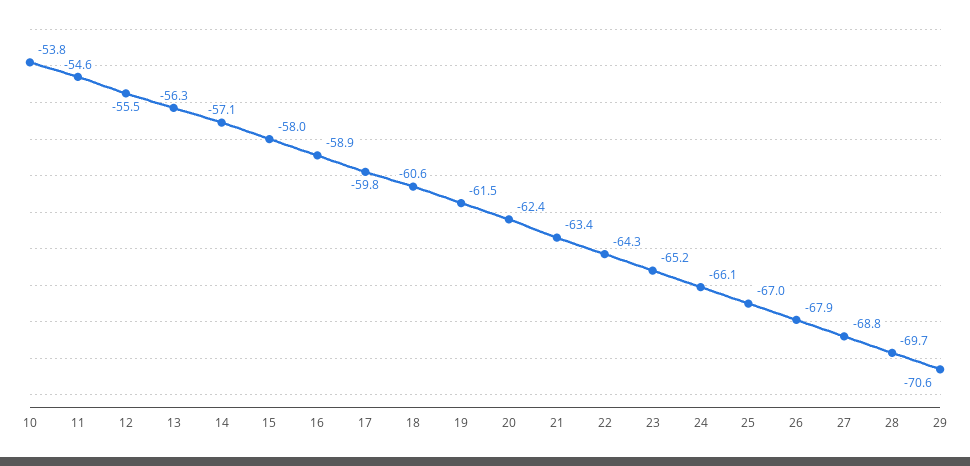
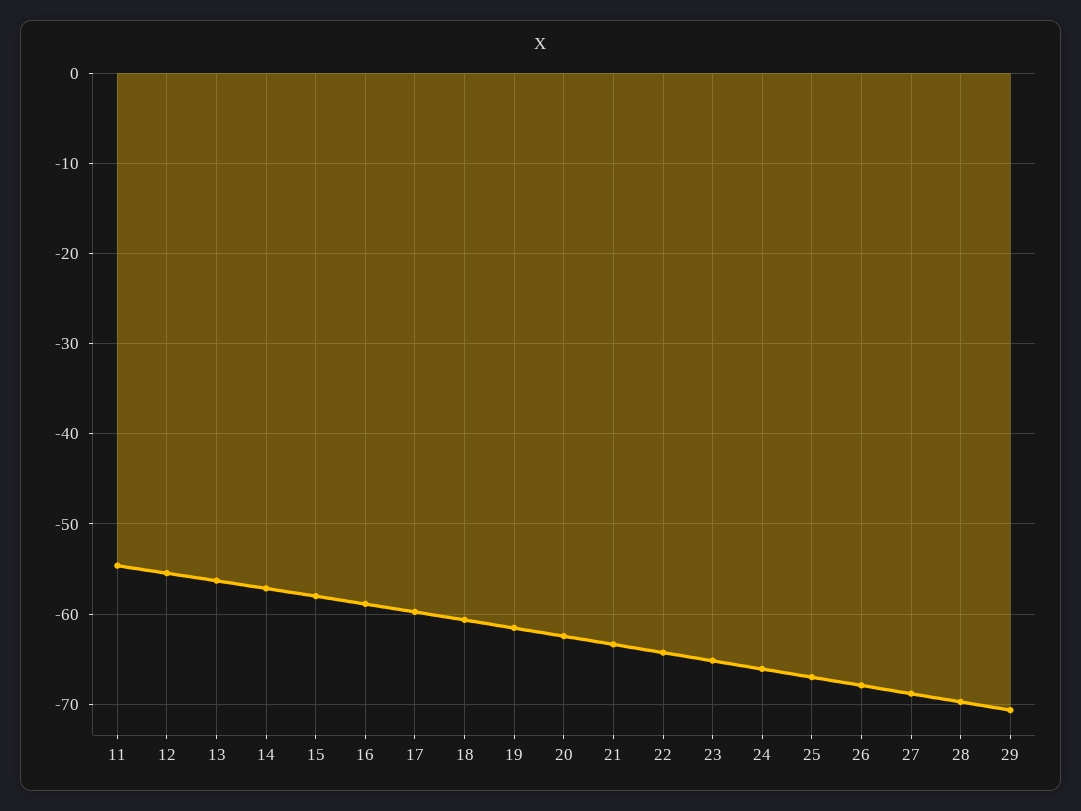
  {
-   "10": -53.8,
    "11": -54.6,
    "12": -55.5,
    "13": -56.3,
    "14": -57.1,
    "15": -58,
    "16": -58.9,
    "17": -59.8,
    "18": -60.6,
    "19": -61.5,
    "20": -62.4,
    "21": -63.4,
    "22": -64.3,
    "23": -65.2,
    "24": -66.1,
    "25": -67,
    "26": -67.9,
    "27": -68.8,
    "28": -69.7,
    "29": -70.6
  }

